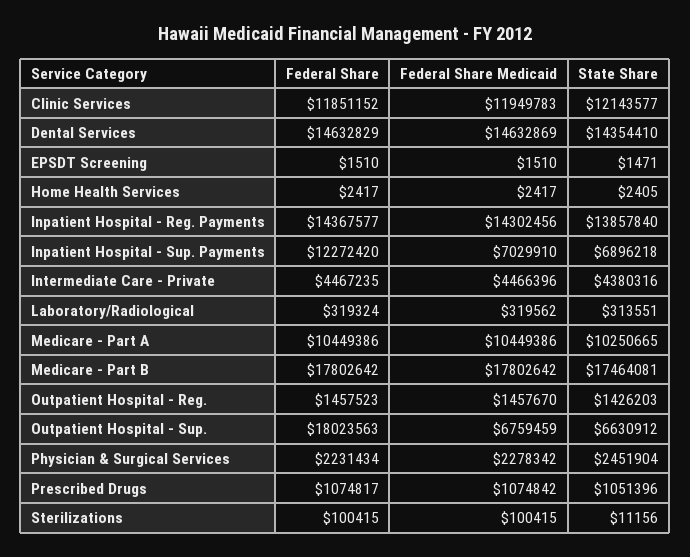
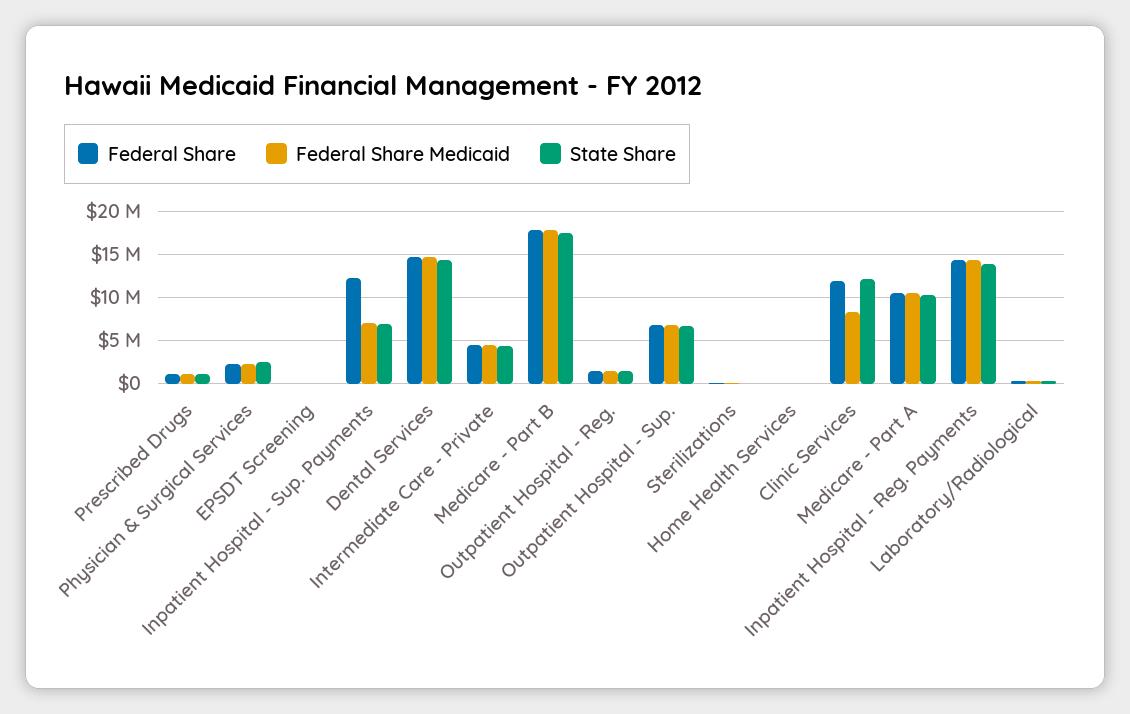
  {
    "Federal Share": {
      "Clinic Services": 11851152,
      "Dental Services": 14632829,
      "EPSDT Screening": 1510,
      "Home Health Services": 2417,
      "Inpatient Hospital - Reg. Payments": 14367577,
      "Inpatient Hospital - Sup. Payments": 12272420,
      "Intermediate Care - Private": 4467235,
      "Laboratory/Radiological": 319324,
      "Medicare - Part A": 10449386,
      "Medicare - Part B": 17802642,
      "Outpatient Hospital - Reg.": 1457523,
-     "Outpatient Hospital - Sup.": 18023563,
+     "Outpatient Hospital - Sup.": 7000000,
      "Physician & Surgical Services": 2231434,
      "Prescribed Drugs": 1074817,
      "Sterilizations": 100415
    },
    "Federal Share Medicaid": {
-     "Clinic Services": 11949783,
+     "Clinic Services": 8000000,
      "Dental Services": 14632869,
      "EPSDT Screening": 1510,
      "Home Health Services": 2417,
      "Inpatient Hospital - Reg. Payments": 14302456,
      "Inpatient Hospital - Sup. Payments": 7029910,
      "Intermediate Care - Private": 4466396,
      "Laboratory/Radiological": 319562,
      "Medicare - Part A": 10449386,
      "Medicare - Part B": 17802642,
      "Outpatient Hospital - Reg.": 1457670,
      "Outpatient Hospital - Sup.": 6759459,
      "Physician & Surgical Services": 2278342,
      "Prescribed Drugs": 1074842,
      "Sterilizations": 100415
    },
    "State Share": {
      "Clinic Services": 12143577,
      "Dental Services": 14354410,
      "EPSDT Screening": 1471,
      "Home Health Services": 2405,
      "Inpatient Hospital - Reg. Payments": 13857840,
      "Inpatient Hospital - Sup. Payments": 6896218,
      "Intermediate Care - Private": 4380316,
      "Laboratory/Radiological": 313551,
      "Medicare - Part A": 10250665,
      "Medicare - Part B": 17464081,
      "Outpatient Hospital - Reg.": 1426203,
      "Outpatient Hospital - Sup.": 6630912,
      "Physician & Surgical Services": 2451904,
      "Prescribed Drugs": 1051396,
      "Sterilizations": 11156
    }
  }

